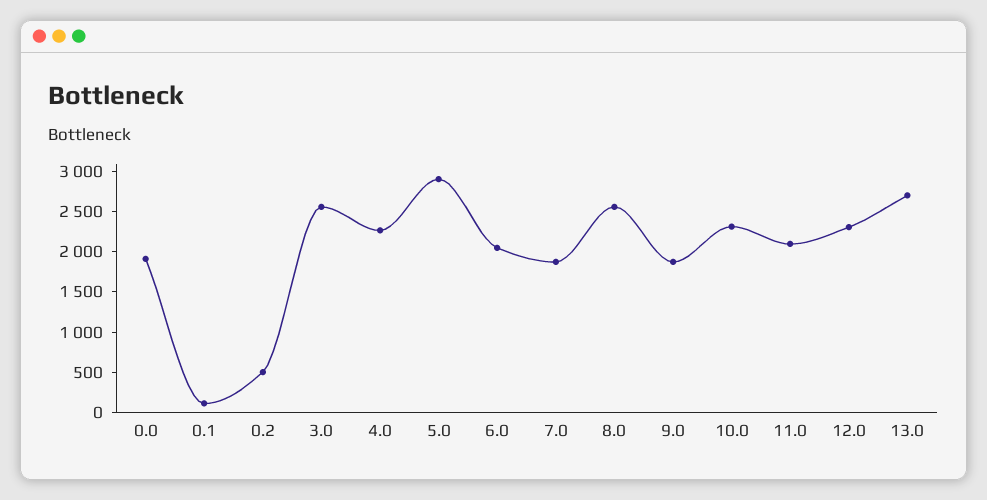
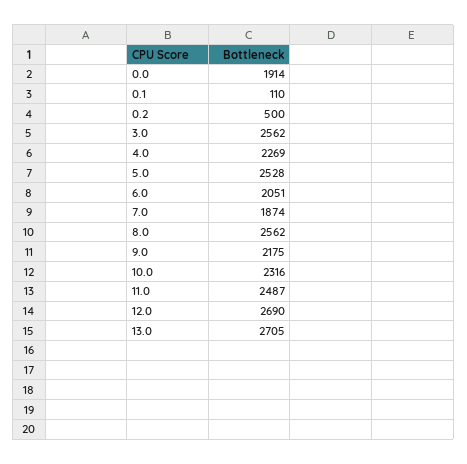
  {
    "0.0": 1914,
    "0.1": 110,
    "0.2": 500,
    "3.0": 2562,
    "4.0": 2269,
-   "5.0": 2900,
+   "5.0": 2528,
    "6.0": 2051,
    "7.0": 1874,
    "8.0": 2562,
-   "9.0": 1900,
+   "9.0": 2175,
    "10.0": 2316,
-   "11.0": 2100,
+   "11.0": 2487,
-   "12.0": 2300,
+   "12.0": 2690,
    "13.0": 2705
  }

